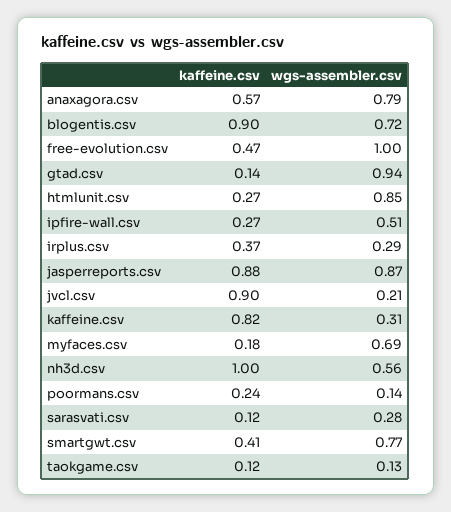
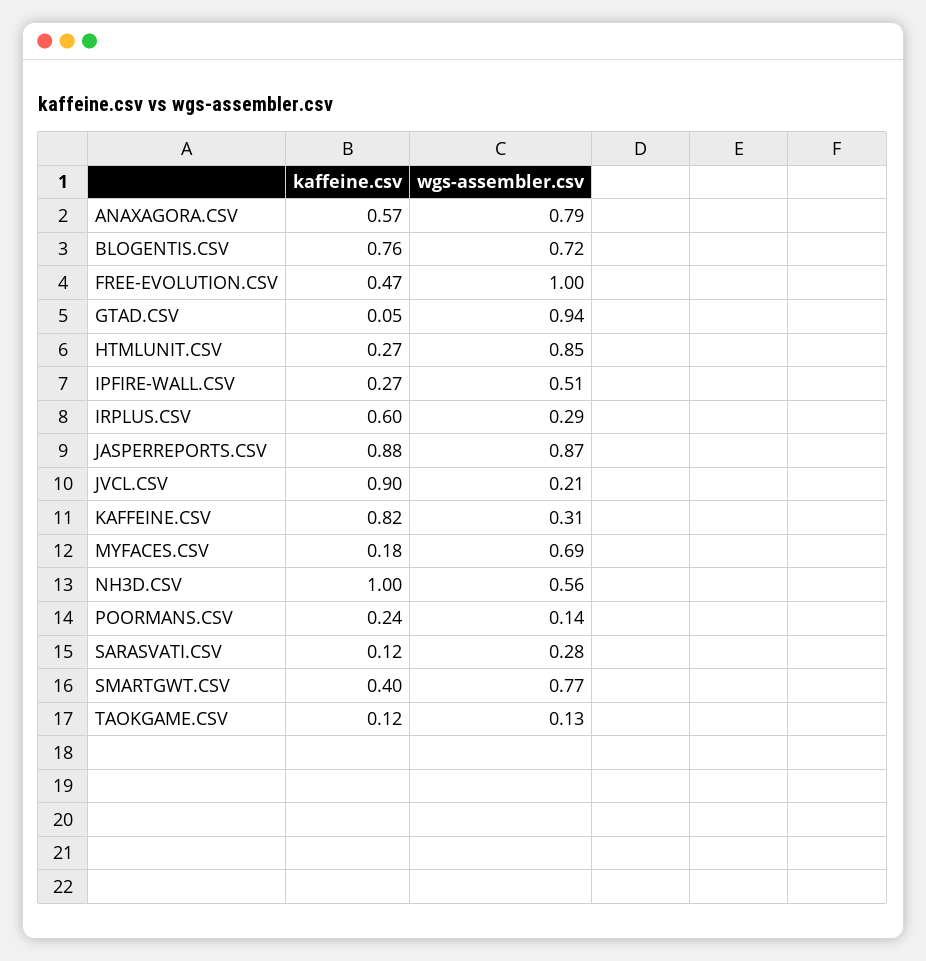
  {
    "kaffeine.csv": {
      "anaxagora.csv": 0.57,
-     "blogentis.csv": 0.9,
+     "blogentis.csv": 0.76,
      "free-evolution.csv": 0.47,
-     "gtad.csv": 0.14,
+     "gtad.csv": 0.05,
      "htmlunit.csv": 0.27,
      "ipfire-wall.csv": 0.27,
-     "irplus.csv": 0.37,
+     "irplus.csv": 0.6,
      "jasperreports.csv": 0.88,
      "jvcl.csv": 0.9,
      "kaffeine.csv": 0.82,
      "myfaces.csv": 0.18,
      "nh3d.csv": 1,
      "poormans.csv": 0.24,
      "sarasvati.csv": 0.12,
-     "smartgwt.csv": 0.41,
+     "smartgwt.csv": 0.4,
      "taokgame.csv": 0.12
    },
    "wgs-assembler.csv": {
      "anaxagora.csv": 0.79,
      "blogentis.csv": 0.72,
      "free-evolution.csv": 1,
      "gtad.csv": 0.94,
      "htmlunit.csv": 0.85,
      "ipfire-wall.csv": 0.51,
      "irplus.csv": 0.29,
      "jasperreports.csv": 0.87,
      "jvcl.csv": 0.21,
      "kaffeine.csv": 0.31,
      "myfaces.csv": 0.69,
      "nh3d.csv": 0.56,
      "poormans.csv": 0.14,
      "sarasvati.csv": 0.28,
      "smartgwt.csv": 0.77,
      "taokgame.csv": 0.13
    }
  }

